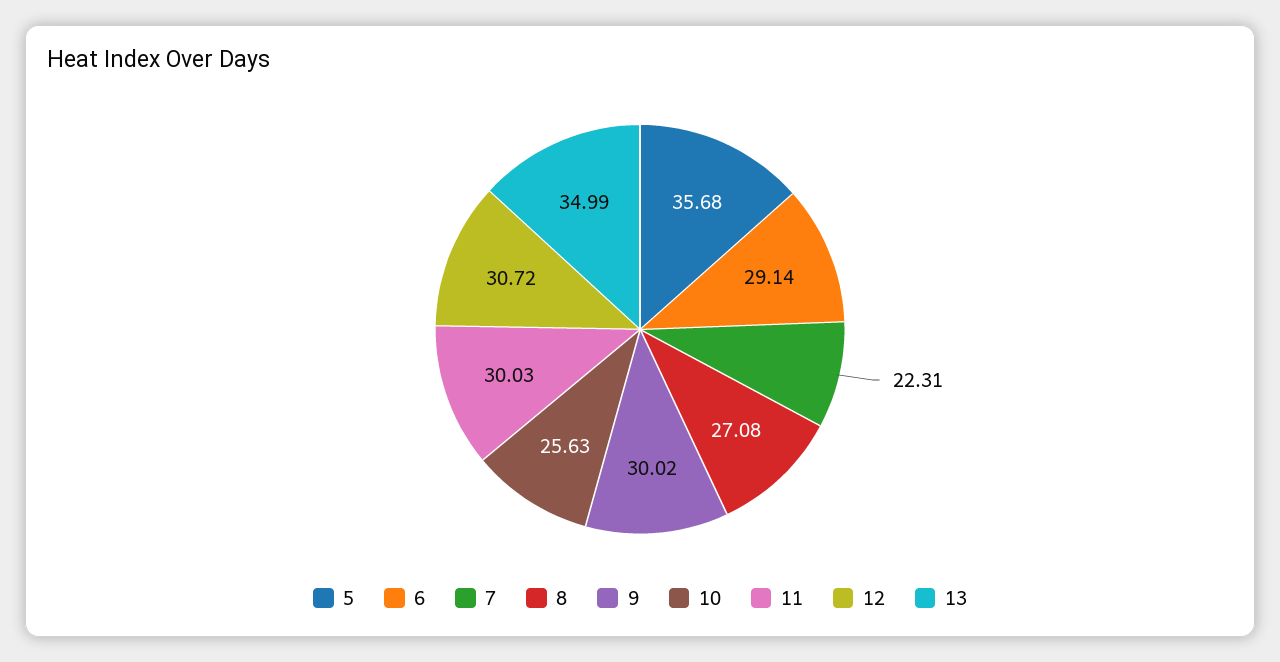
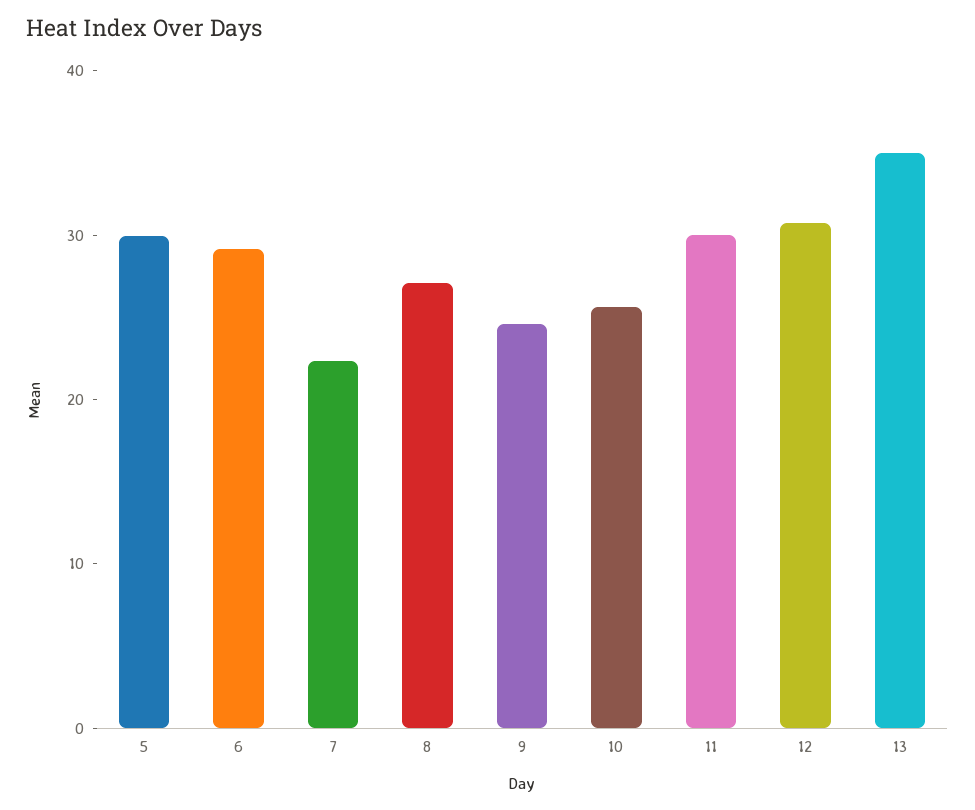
  {
-   "5": 35.68,
+   "5": 30,
    "6": 29.14,
    "7": 22.31,
    "8": 27.08,
-   "9": 30.02,
+   "9": 24,
    "10": 25.63,
    "11": 30.03,
    "12": 30.72,
    "13": 34.99
  }

